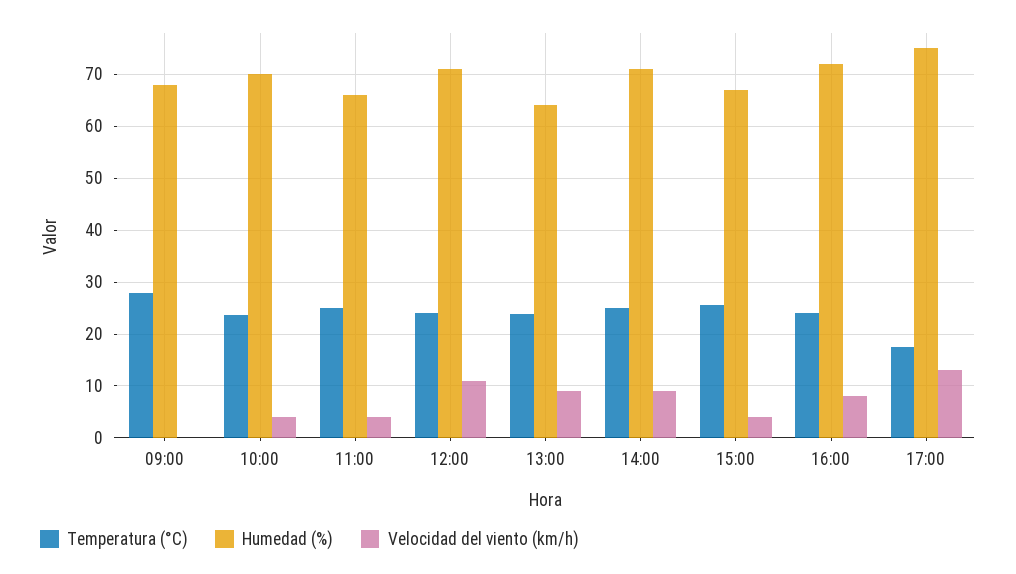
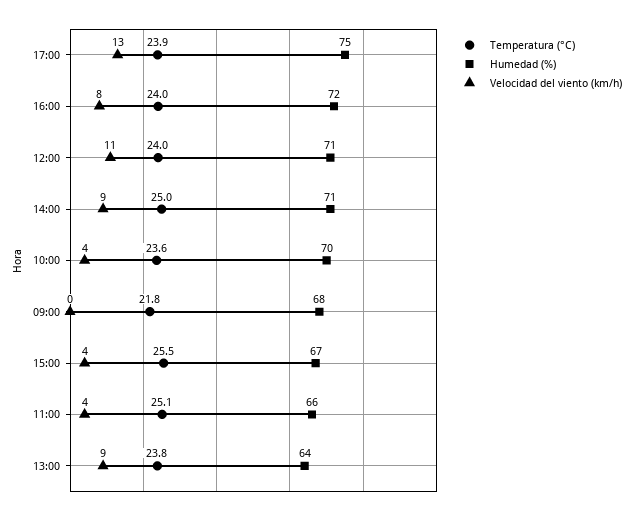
  {
    "Temperatura (°C)": {
-     "09:00": 28,
+     "09:00": 21.8,
      "10:00": 23.6,
      "11:00": 25.1,
      "12:00": 24,
      "13:00": 23.8,
      "14:00": 25,
      "15:00": 25.5,
      "16:00": 24,
-     "17:00": 18
+     "17:00": 23.9
    },
    "Humedad (%)": {
      "09:00": 68,
      "10:00": 70,
      "11:00": 66,
      "12:00": 71,
      "13:00": 64,
      "14:00": 71,
      "15:00": 67,
      "16:00": 72,
      "17:00": 75
    },
    "Velocidad del viento (km/h)": {
      "09:00": 0,
      "10:00": 4,
      "11:00": 4,
      "12:00": 11,
      "13:00": 9,
      "14:00": 9,
      "15:00": 4,
      "16:00": 8,
      "17:00": 13
    }
  }

